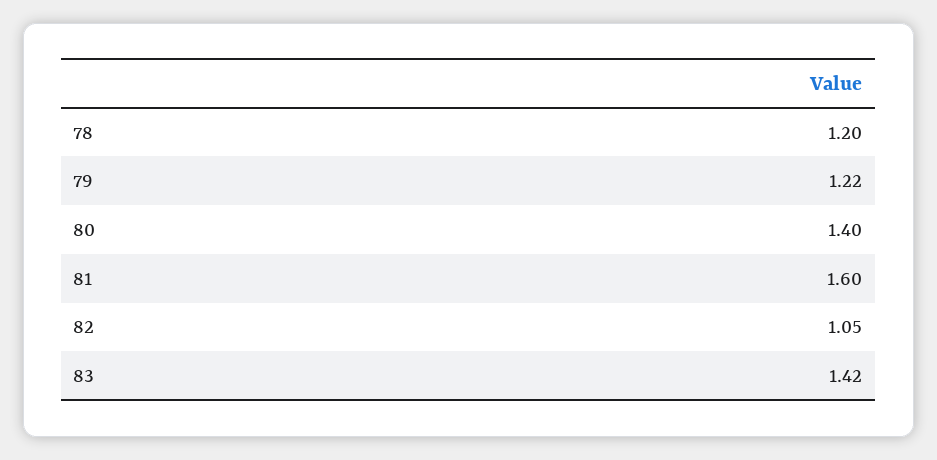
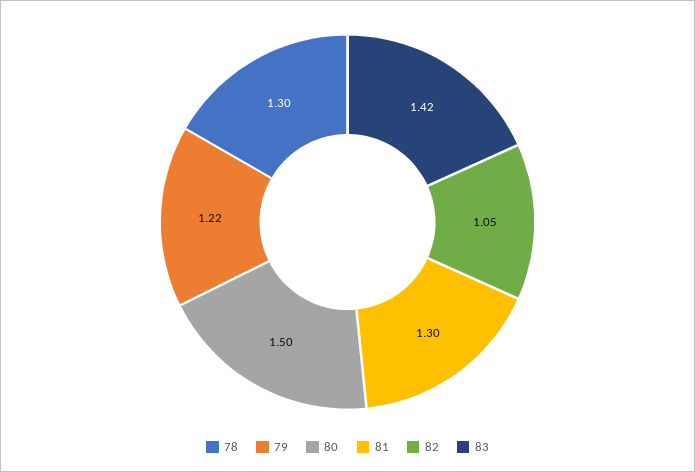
  {
-   "78": 1.2,
+   "78": 1.3,
    "79": 1.22,
-   "80": 1.4,
+   "80": 1.5,
-   "81": 1.6,
+   "81": 1.3,
    "82": 1.05,
    "83": 1.42
  }

